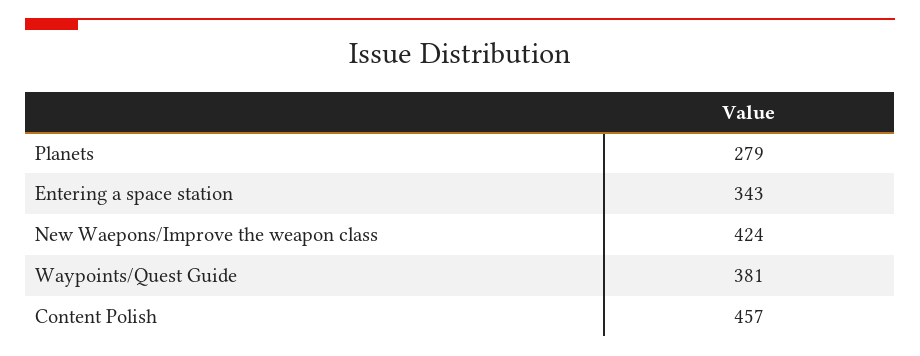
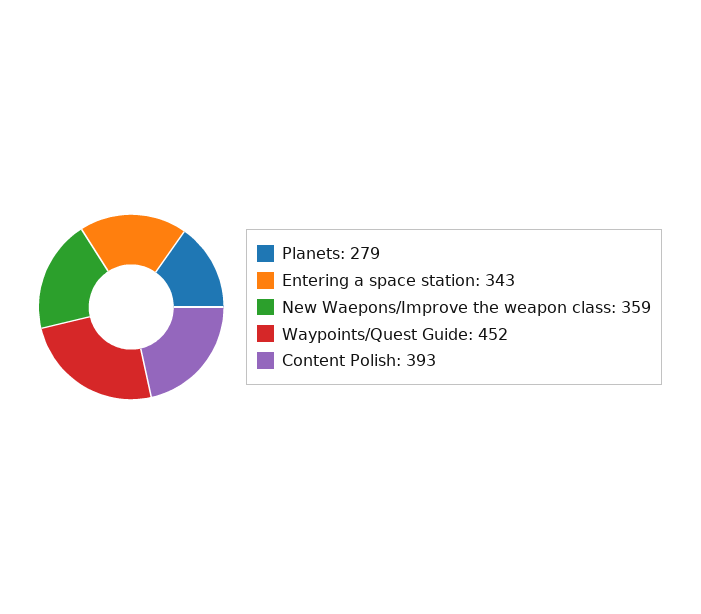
  {
    "Planets": 279,
    "Entering a space station": 343,
-   "New Waepons/Improve the weapon class": 424,
+   "New Waepons/Improve the weapon class": 359,
-   "Waypoints/Quest Guide": 381,
+   "Waypoints/Quest Guide": 452,
-   "Content Polish": 457
+   "Content Polish": 393
  }

